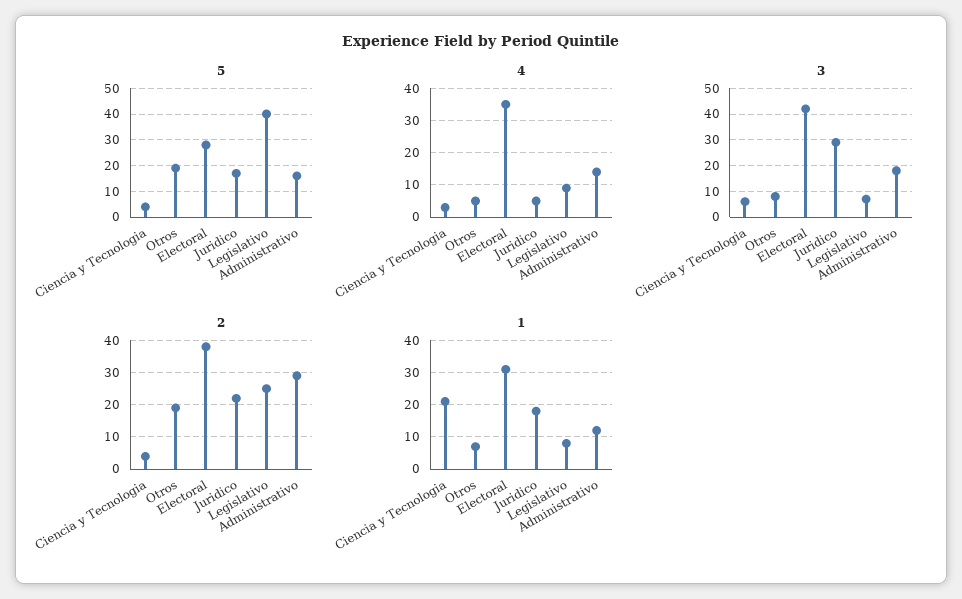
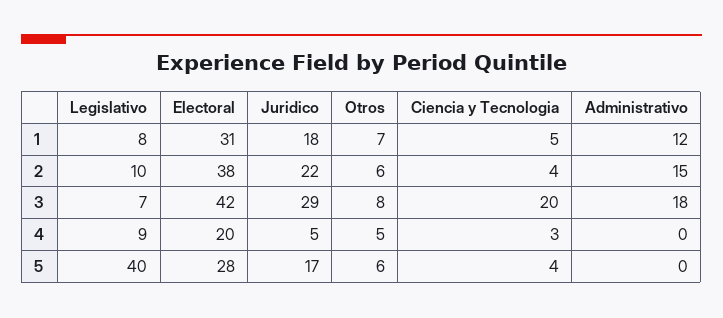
  {
    "5": {
      "Ciencia y Tecnologia": 4,
-     "Otros": 20,
+     "Otros": 6,
      "Electoral": 28,
      "Juridico": 17,
      "Legislativo": 40,
-     "Administrativo": 15
+     "Administrativo": 0
    },
    "4": {
      "Ciencia y Tecnologia": 3,
      "Otros": 5,
-     "Electoral": 35,
+     "Electoral": 20,
      "Juridico": 5,
      "Legislativo": 9,
-     "Administrativo": 15
+     "Administrativo": 0
    },
    "3": {
-     "Ciencia y Tecnologia": 5,
+     "Ciencia y Tecnologia": 20,
      "Otros": 8,
      "Electoral": 42,
      "Juridico": 29,
      "Legislativo": 7,
      "Administrativo": 18
    },
    "2": {
      "Ciencia y Tecnologia": 4,
-     "Otros": 20,
+     "Otros": 6,
      "Electoral": 38,
      "Juridico": 22,
-     "Legislativo": 25,
+     "Legislativo": 10,
-     "Administrativo": 30
+     "Administrativo": 15
    },
    "1": {
-     "Ciencia y Tecnologia": 20,
+     "Ciencia y Tecnologia": 5,
      "Otros": 7,
      "Electoral": 31,
      "Juridico": 18,
      "Legislativo": 8,
      "Administrativo": 12
    }
  }

